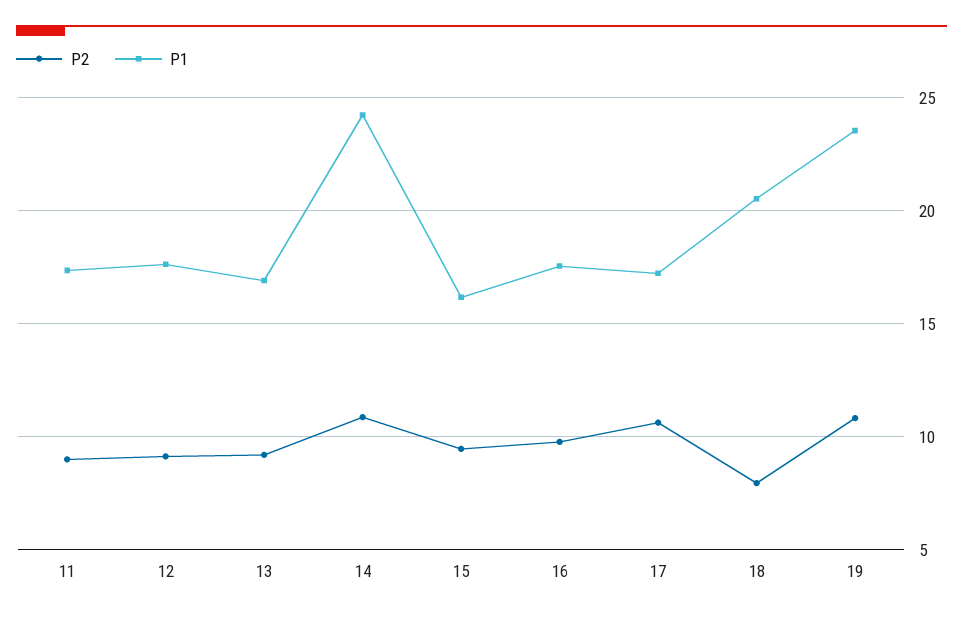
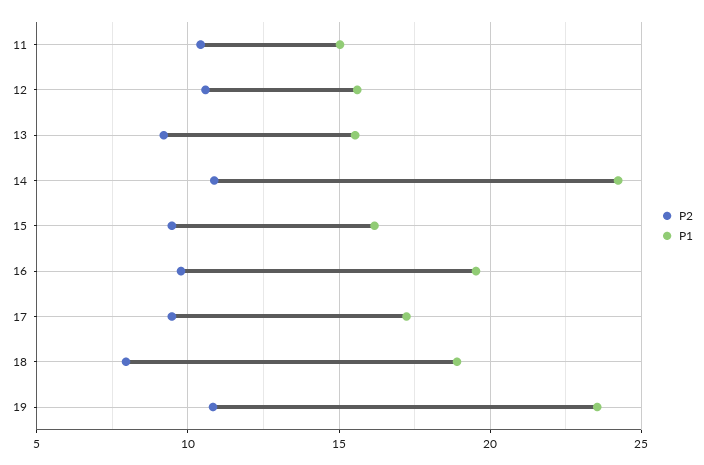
  {
    "P2": {
-     "11": 9,
+     "11": 10.5,
-     "12": 9,
+     "12": 10.5,
      "13": 9,
      "14": 11,
      "15": 9.5,
      "16": 10,
-     "17": 10.5,
+     "17": 9.5,
      "18": 8,
      "19": 11
    },
    "P1": {
-     "11": 17.5,
+     "11": 15,
-     "12": 17.5,
+     "12": 15.5,
-     "13": 17,
+     "13": 15.5,
      "14": 24,
      "15": 16,
-     "16": 17.5,
+     "16": 19.5,
      "17": 17,
-     "18": 20.5,
+     "18": 19,
      "19": 23.5
    }
  }

